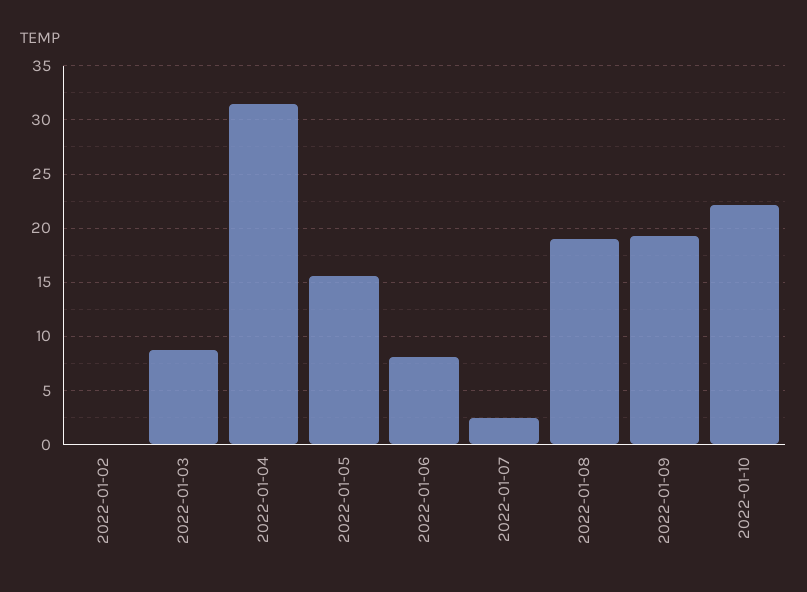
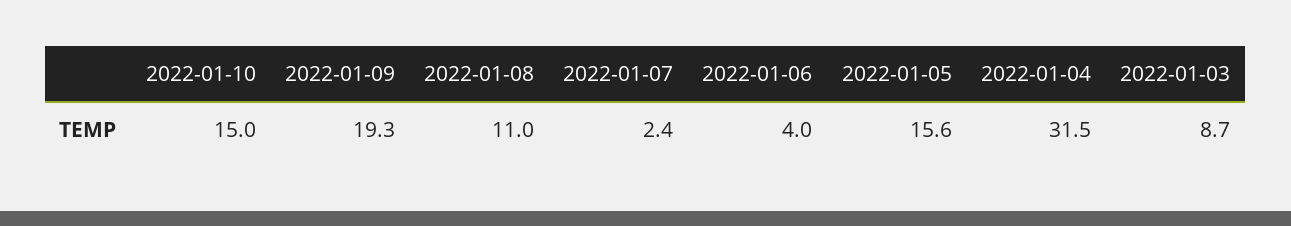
  {
-   "2022-01-02": 0,
    "2022-01-03": 8.7,
    "2022-01-04": 31.5,
    "2022-01-05": 15.6,
-   "2022-01-06": 8,
+   "2022-01-06": 4,
    "2022-01-07": 2.4,
-   "2022-01-08": 19,
+   "2022-01-08": 11,
    "2022-01-09": 19.3,
-   "2022-01-10": 22
+   "2022-01-10": 15
  }

